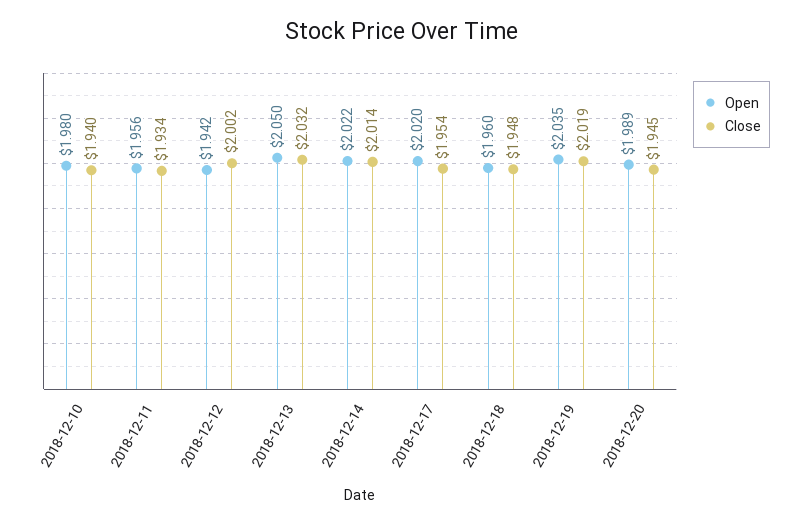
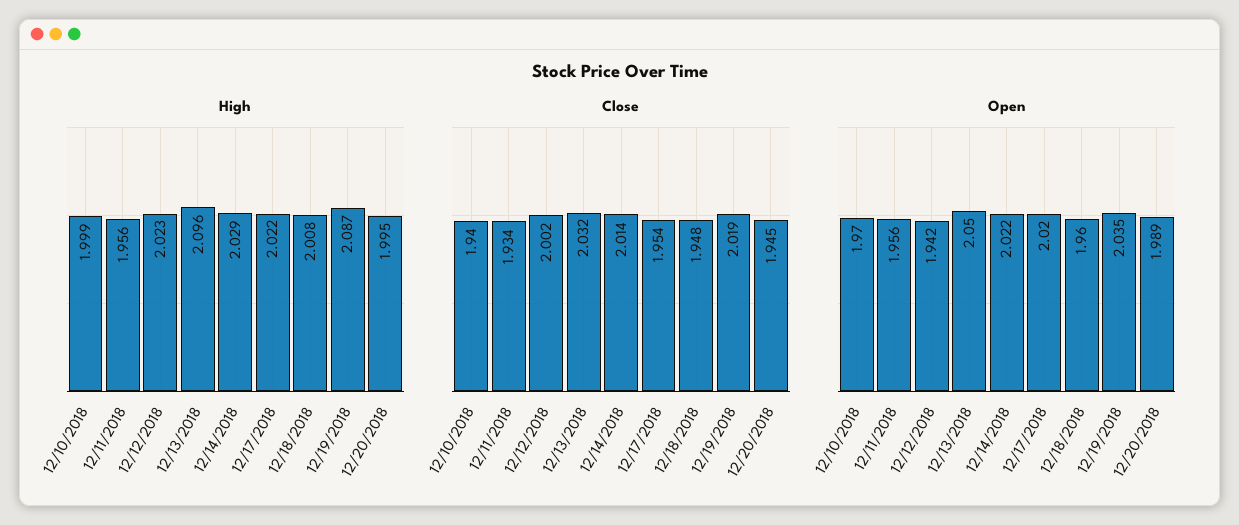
  {
    "Open": {
-     "2018-12-10": 1.98,
+     "2018-12-10": 1.97,
      "2018-12-11": 1.956,
      "2018-12-12": 1.942,
      "2018-12-13": 2.05,
      "2018-12-14": 2.022,
      "2018-12-17": 2.02,
      "2018-12-18": 1.96,
      "2018-12-19": 2.035,
      "2018-12-20": 1.989
    },
    "Close": {
      "2018-12-10": 1.94,
      "2018-12-11": 1.934,
      "2018-12-12": 2.002,
      "2018-12-13": 2.032,
      "2018-12-14": 2.014,
      "2018-12-17": 1.954,
      "2018-12-18": 1.948,
      "2018-12-19": 2.019,
      "2018-12-20": 1.945
-   }
+   },
+   "High": {
+     "2018-12-10": 1.999,
+     "2018-12-11": 1.956,
+     "2018-12-12": 2.023,
+     "2018-12-13": 2.096,
+     "2018-12-14": 2.029,
+     "2018-12-17": 2.022,
+     "2018-12-18": 2.008,
+     "2018-12-19": 2.087,
+     "2018-12-20": 1.995
+   }
  }

